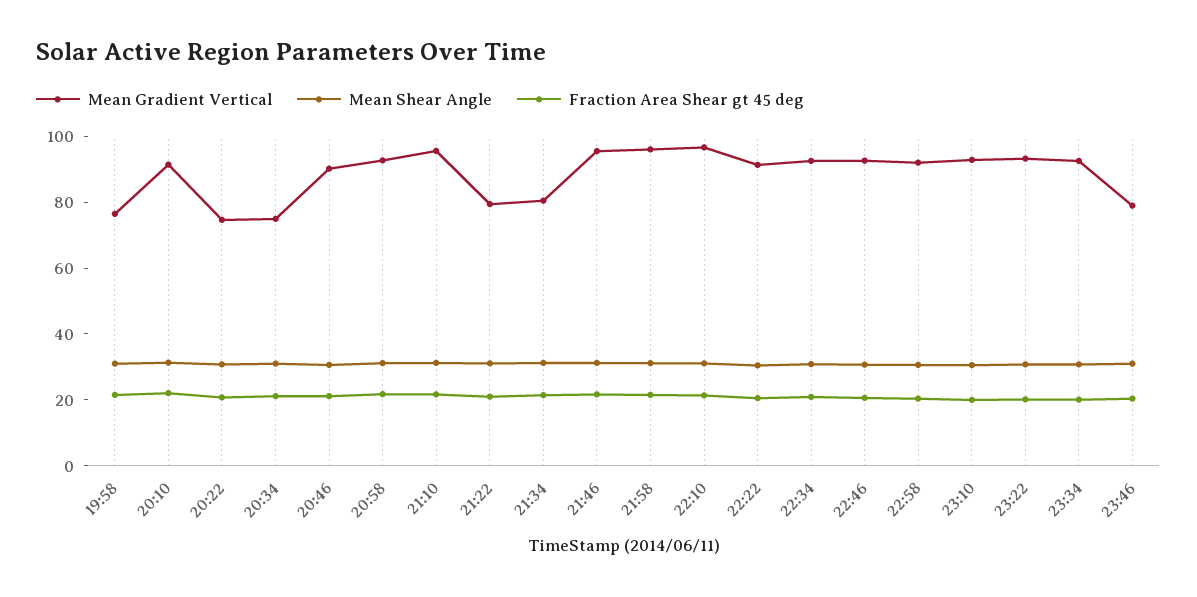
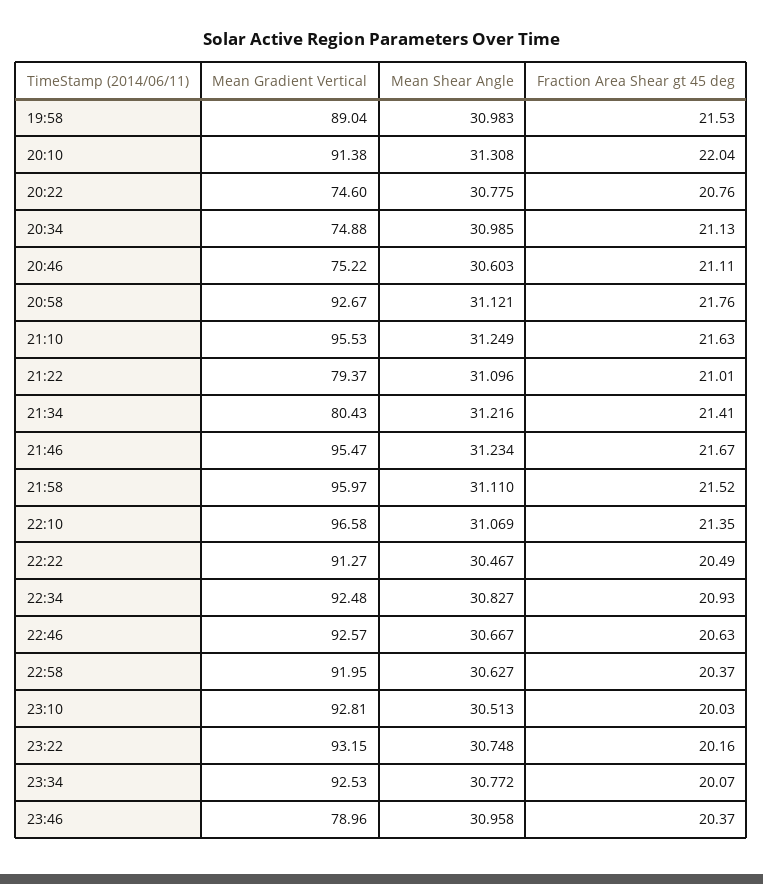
  {
    "Mean Gradient Vertical": {
-     "19:58": 75,
+     "19:58": 89.04,
      "20:10": 91.38,
      "20:22": 74.6,
      "20:34": 74.88,
-     "20:46": 90,
+     "20:46": 75.22,
      "20:58": 92.67,
      "21:10": 95.53,
      "21:22": 79.37,
      "21:34": 80.43,
      "21:46": 95.47,
      "21:58": 95.97,
      "22:10": 96.58,
      "22:22": 91.27,
      "22:34": 92.48,
      "22:46": 92.57,
      "22:58": 91.95,
      "23:10": 92.81,
      "23:22": 93.15,
      "23:34": 92.53,
      "23:46": 78.96
    },
    "Mean Shear Angle": {
      "19:58": 30.983,
      "20:10": 31.308,
      "20:22": 30.775,
      "20:34": 30.985,
      "20:46": 30.603,
      "20:58": 31.121,
      "21:10": 31.249,
      "21:22": 31.096,
      "21:34": 31.216,
      "21:46": 31.234,
      "21:58": 31.11,
      "22:10": 31.069,
      "22:22": 30.467,
      "22:34": 30.827,
      "22:46": 30.667,
      "22:58": 30.627,
      "23:10": 30.513,
      "23:22": 30.748,
      "23:34": 30.772,
      "23:46": 30.958
    },
    "Fraction Area Shear gt 45 deg": {
      "19:58": 21.53,
      "20:10": 22.04,
      "20:22": 20.76,
      "20:34": 21.13,
      "20:46": 21.11,
      "20:58": 21.76,
      "21:10": 21.63,
      "21:22": 21.01,
      "21:34": 21.41,
      "21:46": 21.67,
      "21:58": 21.52,
      "22:10": 21.35,
      "22:22": 20.49,
      "22:34": 20.93,
      "22:46": 20.63,
      "22:58": 20.37,
      "23:10": 20.03,
      "23:22": 20.16,
      "23:34": 20.07,
      "23:46": 20.37
    }
  }

